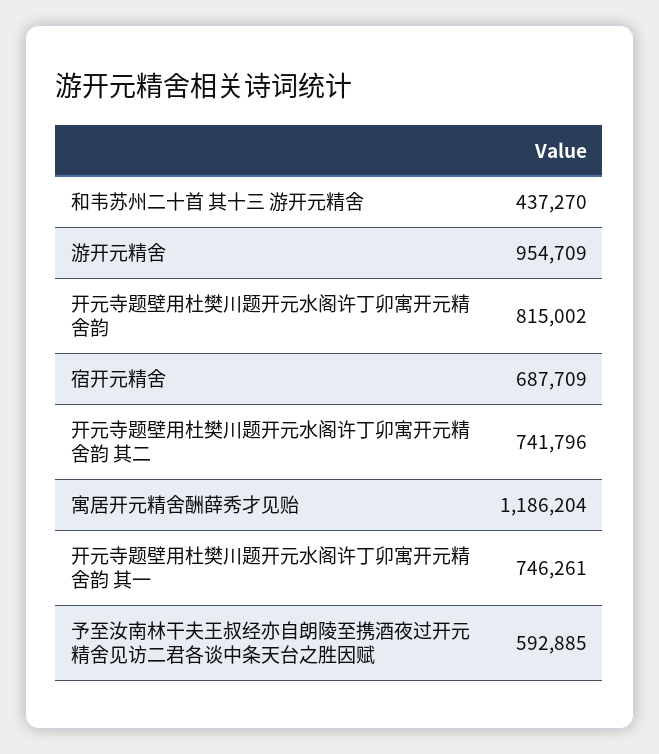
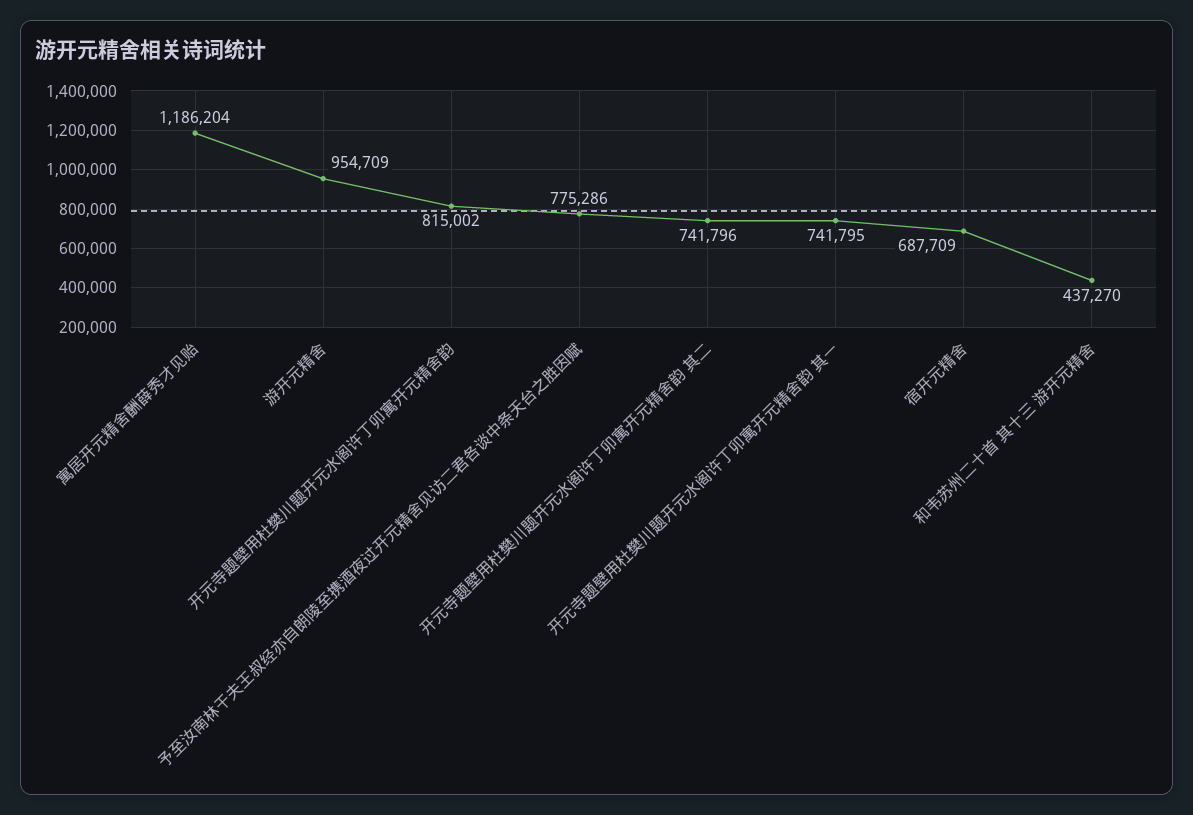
  {
    "和韦苏州二十首 其十三 游开元精舍": 437270,
    "游开元精舍": 954709,
    "开元寺题壁用杜樊川题开元水阁许丁卯寓开元精舍韵": 815002,
    "宿开元精舍": 687709,
    "开元寺题壁用杜樊川题开元水阁许丁卯寓开元精舍韵 其二": 741796,
    "寓居开元精舍酬薛秀才见贻": 1186204,
-   "开元寺题壁用杜樊川题开元水阁许丁卯寓开元精舍韵 其一": 746261,
+   "开元寺题壁用杜樊川题开元水阁许丁卯寓开元精舍韵 其一": 741795,
-   "予至汝南林干夫王叔经亦自朗陵至携酒夜过开元精舍见访二君各谈中条天台之胜因赋": 592885
+   "予至汝南林干夫王叔经亦自朗陵至携酒夜过开元精舍见访二君各谈中条天台之胜因赋": 775286
  }

